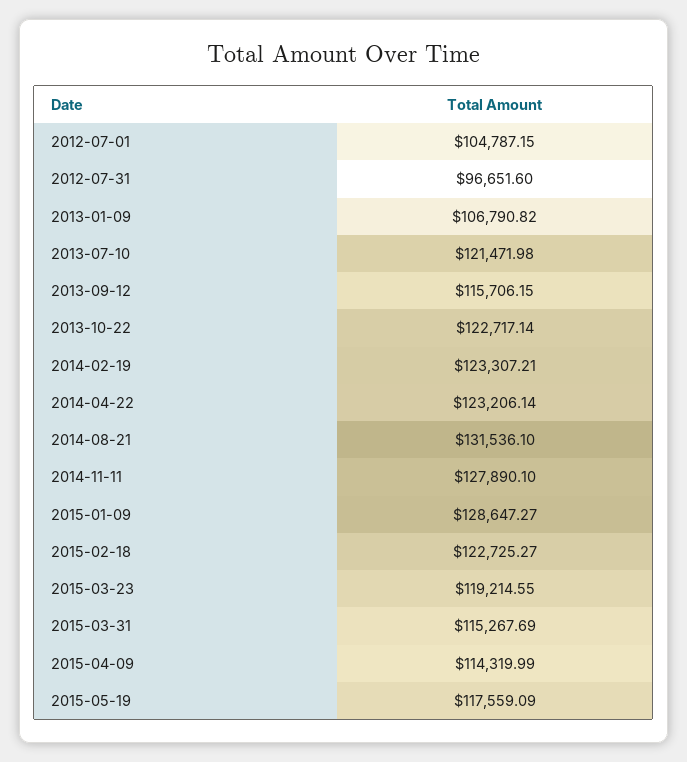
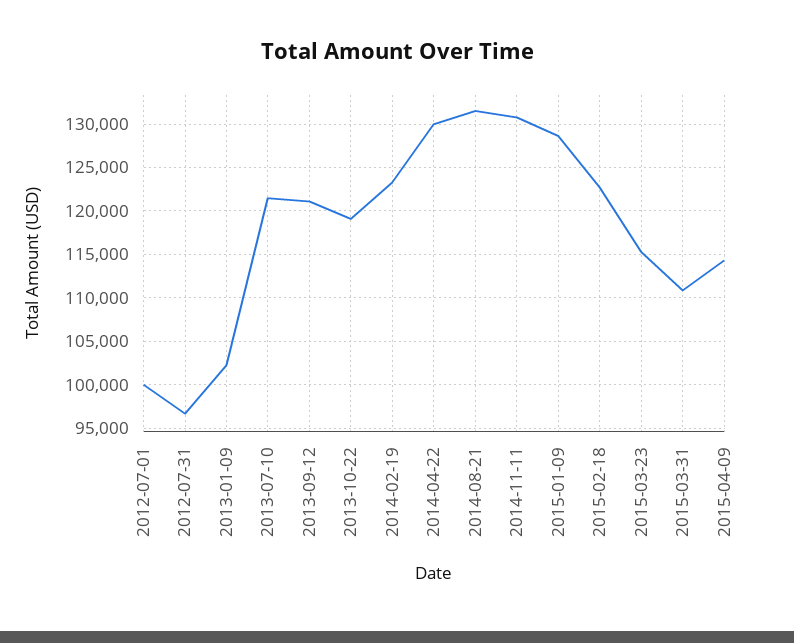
  {
-   "2012-07-01": 104787.15,
+   "2012-07-01": 100000,
    "2012-07-31": 96651.6,
-   "2013-01-09": 106790.82,
+   "2013-01-09": 102000,
    "2013-07-10": 121471.98,
-   "2013-09-12": 115706.15,
+   "2013-09-12": 121000,
-   "2013-10-22": 122717.14,
+   "2013-10-22": 119000,
    "2014-02-19": 123307.21,
-   "2014-04-22": 123206.14,
+   "2014-04-22": 130000,
    "2014-08-21": 131536.1,
-   "2014-11-11": 127890.1,
+   "2014-11-11": 131000,
    "2015-01-09": 128647.27,
    "2015-02-18": 122725.27,
-   "2015-03-23": 119214.55,
+   "2015-03-23": 115000,
-   "2015-03-31": 115267.69,
+   "2015-03-31": 111000,
-   "2015-04-09": 114319.99,
+   "2015-04-09": 114319.99
-   "2015-05-19": 117559.09
  }

